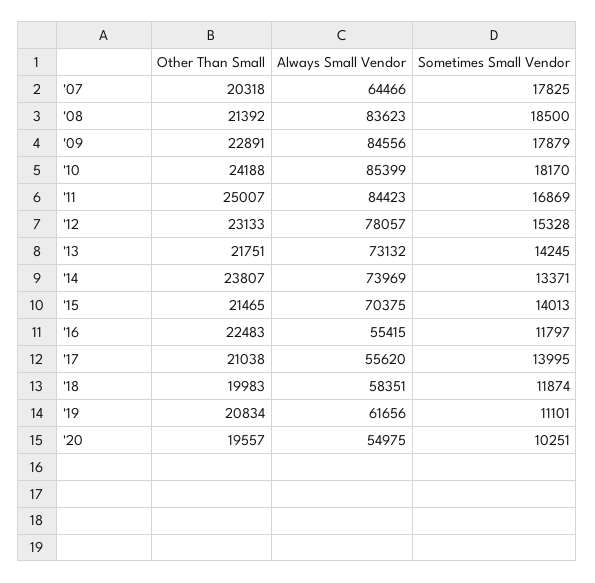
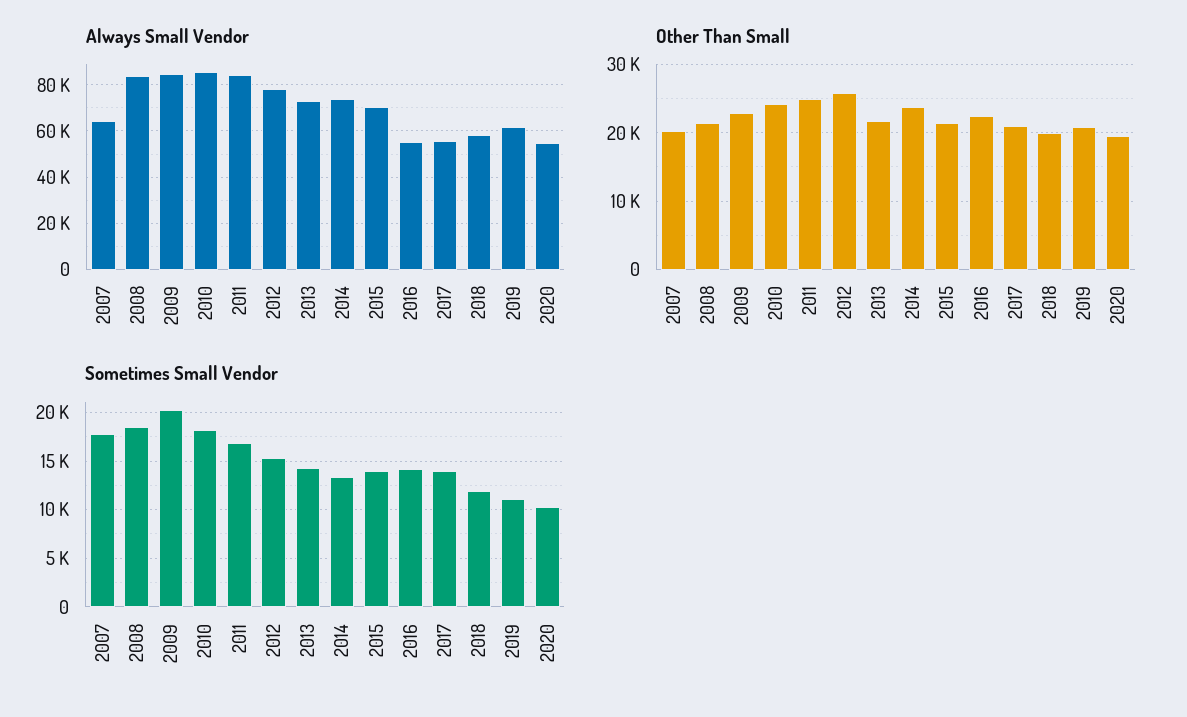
  {
    "Other Than Small": {
      "'07": 20318,
      "'08": 21392,
      "'09": 22891,
      "'10": 24188,
      "'11": 25007,
-     "'12": 23133,
+     "'12": 26000,
      "'13": 21751,
      "'14": 23807,
      "'15": 21465,
      "'16": 22483,
      "'17": 21038,
      "'18": 19983,
      "'19": 20834,
      "'20": 19557
    },
    "Always Small Vendor": {
      "'07": 64466,
      "'08": 83623,
      "'09": 84556,
      "'10": 85399,
      "'11": 84423,
      "'12": 78057,
      "'13": 73132,
      "'14": 73969,
      "'15": 70375,
      "'16": 55415,
      "'17": 55620,
      "'18": 58351,
      "'19": 61656,
      "'20": 54975
    },
    "Sometimes Small Vendor": {
      "'07": 17825,
      "'08": 18500,
-     "'09": 17879,
+     "'09": 20000,
      "'10": 18170,
      "'11": 16869,
      "'12": 15328,
      "'13": 14245,
      "'14": 13371,
      "'15": 14013,
-     "'16": 11797,
+     "'16": 14000,
      "'17": 13995,
      "'18": 11874,
      "'19": 11101,
      "'20": 10251
    }
  }

